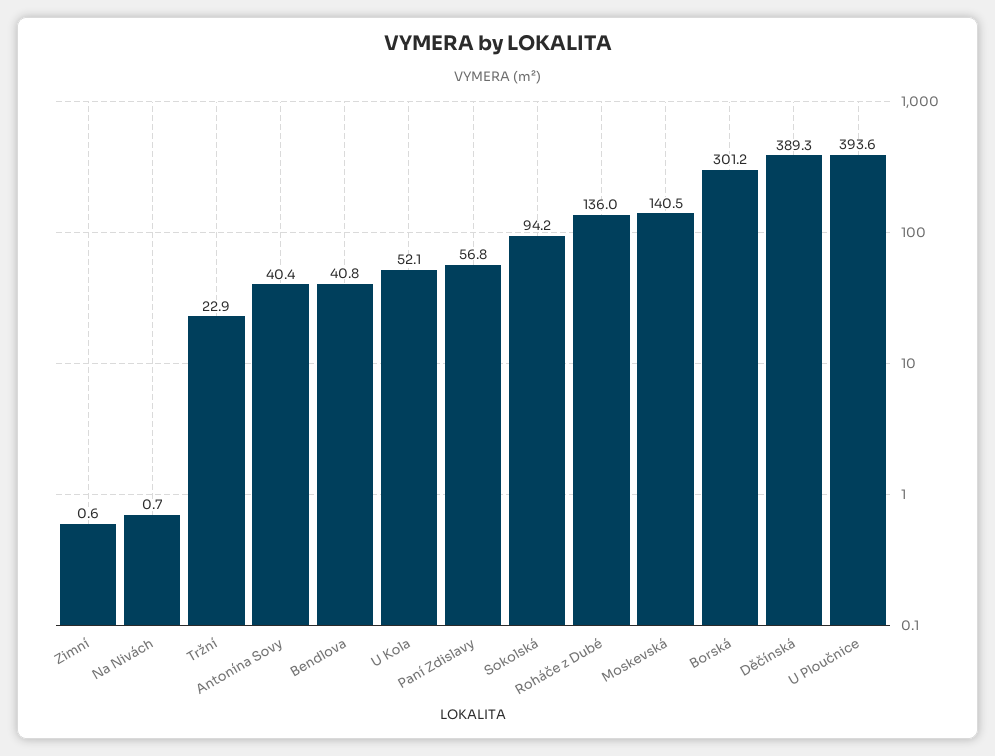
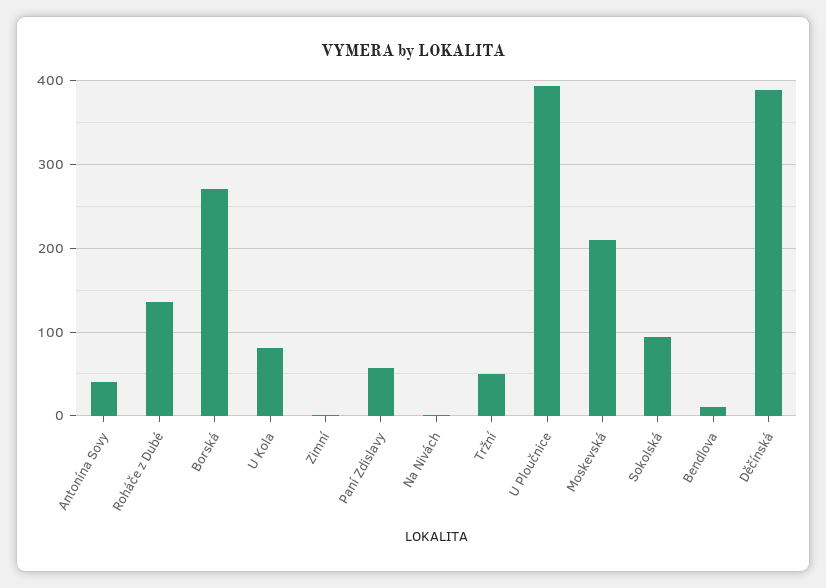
  {
    "Zimní": 0.6,
    "Na Nivách": 0.7,
-   "Tržní": 22.9,
+   "Tržní": 50,
    "Antonína Sovy": 40.4,
-   "Bendlova": 40.8,
+   "Bendlova": 10,
-   "U Kola": 52.1,
+   "U Kola": 80,
    "Paní Zdislavy": 56.8,
    "Sokolská": 94.2,
    "Roháče z Dubé": 136,
-   "Moskevská": 140.5,
+   "Moskevská": 210,
-   "Borská": 301.2,
+   "Borská": 270,
    "Děčínská": 389.3,
    "U Ploučnice": 393.6
  }

